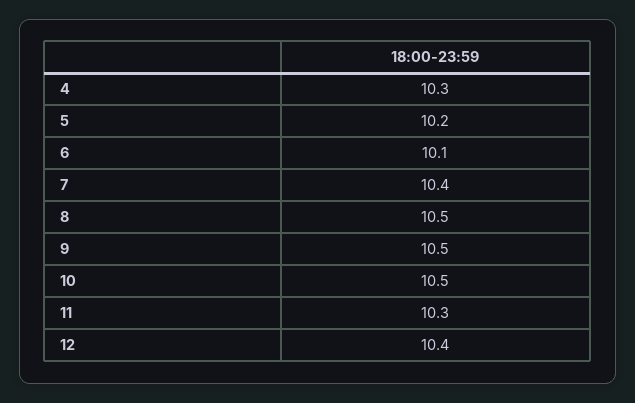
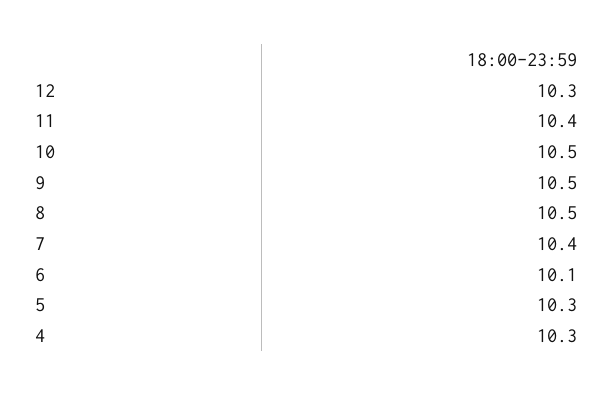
  {
    "4": 10.3,
-   "5": 10.2,
+   "5": 10.3,
    "6": 10.1,
    "7": 10.4,
    "8": 10.5,
    "9": 10.5,
    "10": 10.5,
-   "11": 10.3,
+   "11": 10.4,
-   "12": 10.4
+   "12": 10.3
  }

